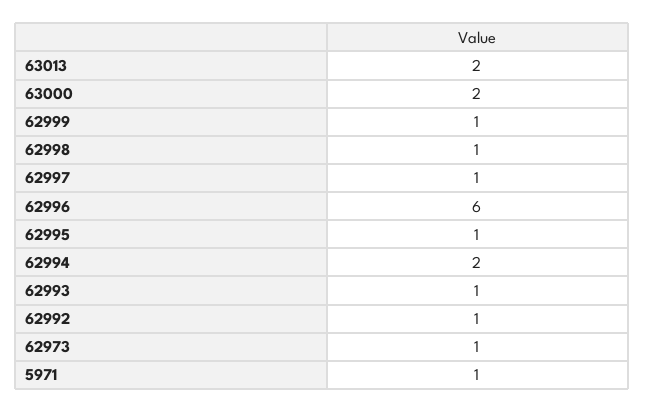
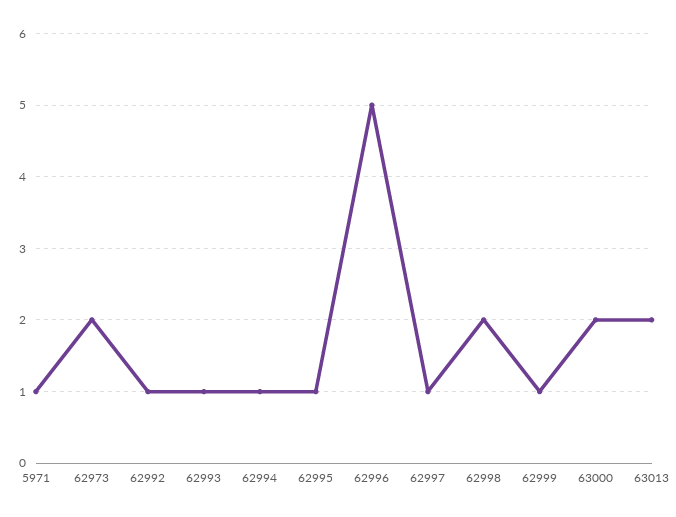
  {
    "63013": 2,
    "63000": 2,
    "62999": 1,
-   "62998": 1,
+   "62998": 2,
    "62997": 1,
-   "62996": 6,
+   "62996": 5,
    "62995": 1,
-   "62994": 2,
+   "62994": 1,
    "62993": 1,
    "62992": 1,
-   "62973": 1,
+   "62973": 2,
    "5971": 1
  }

